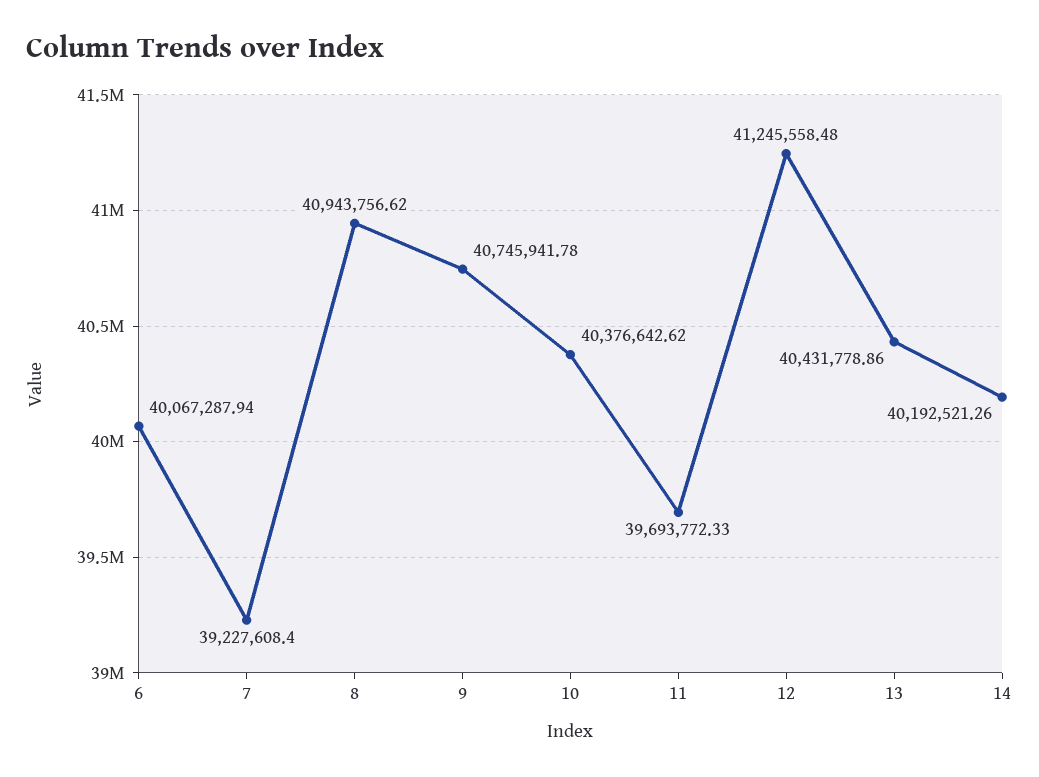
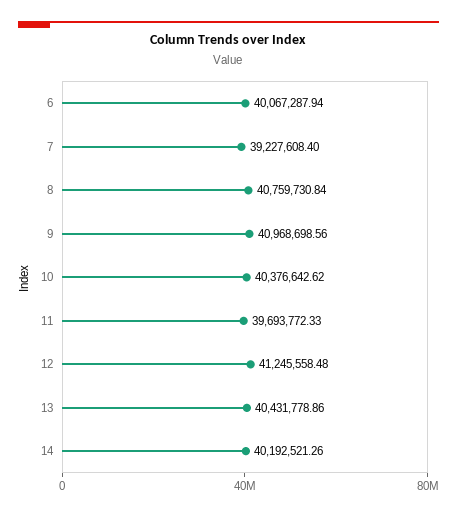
  {
    "6": 40067287.94,
    "7": 39227608.4,
-   "8": 40943756.62,
+   "8": 40759730.84,
-   "9": 40745941.78,
+   "9": 40968698.56,
    "10": 40376642.62,
    "11": 39693772.33,
    "12": 41245558.48,
    "13": 40431778.86,
    "14": 40192521.26
  }

